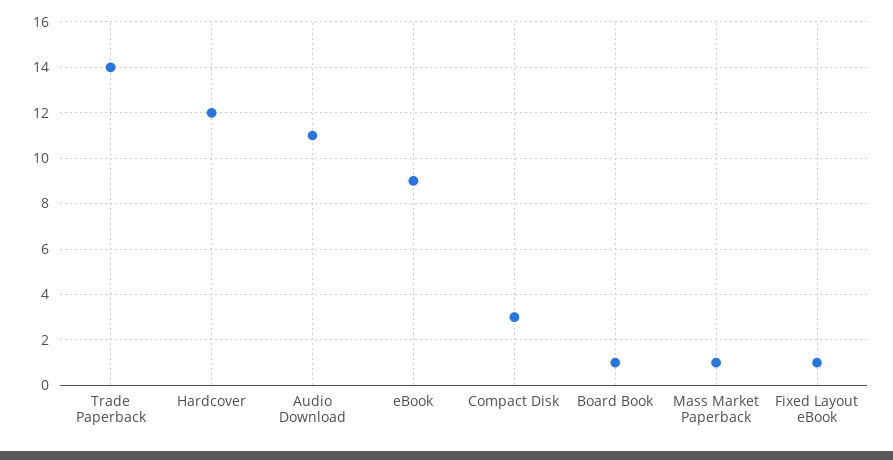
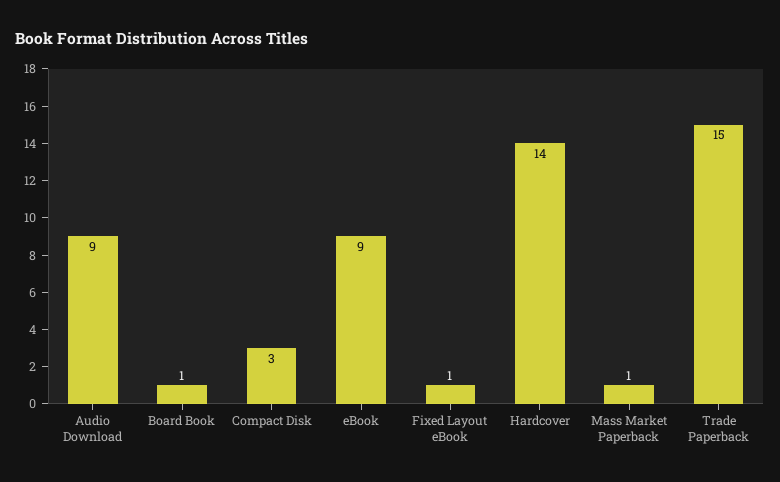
  {
-   "Trade Paperback": 14,
+   "Trade Paperback": 15,
-   "Hardcover": 12,
+   "Hardcover": 14,
-   "Audio Download": 11,
+   "Audio Download": 9,
    "eBook": 9,
    "Compact Disk": 3,
    "Board Book": 1,
    "Mass Market Paperback": 1,
    "Fixed Layout eBook": 1
  }

